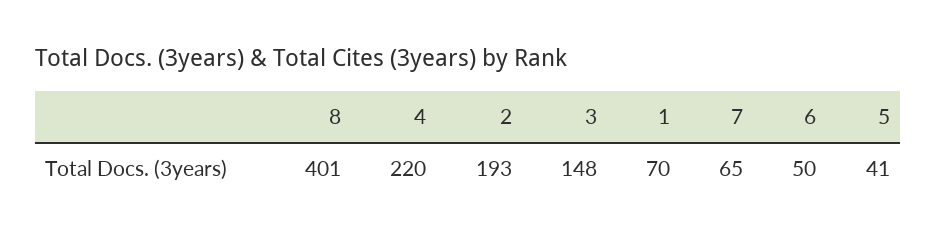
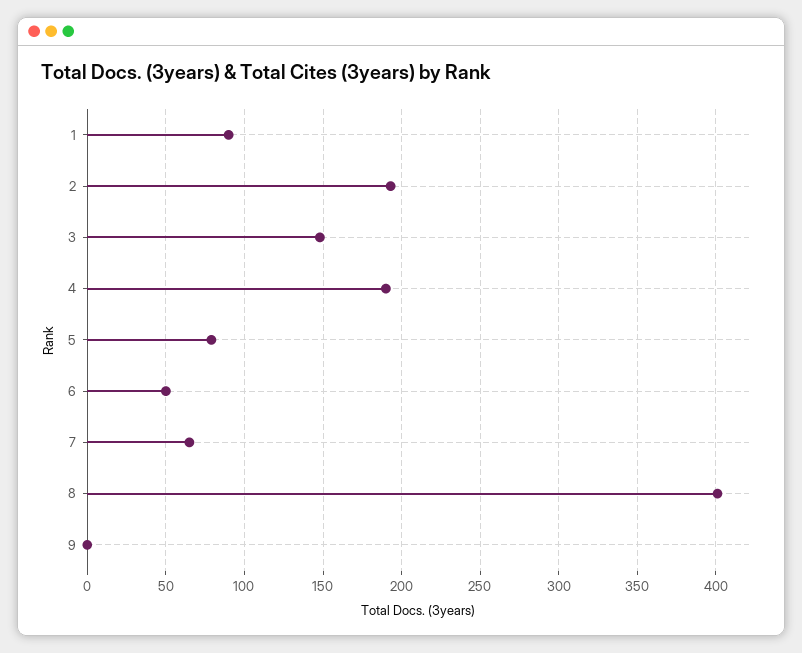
  {
    "8": 401,
-   "4": 220,
+   "4": 190,
    "2": 193,
    "3": 148,
-   "1": 70,
+   "1": 90,
    "7": 65,
    "6": 50,
-   "5": 41
+   "5": 80,
+   "9": 0
  }

